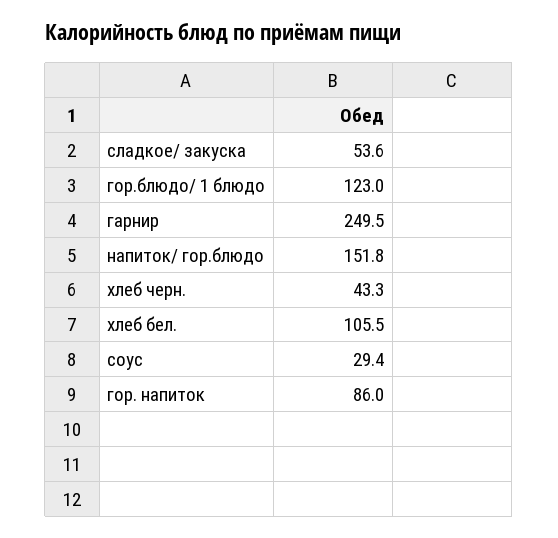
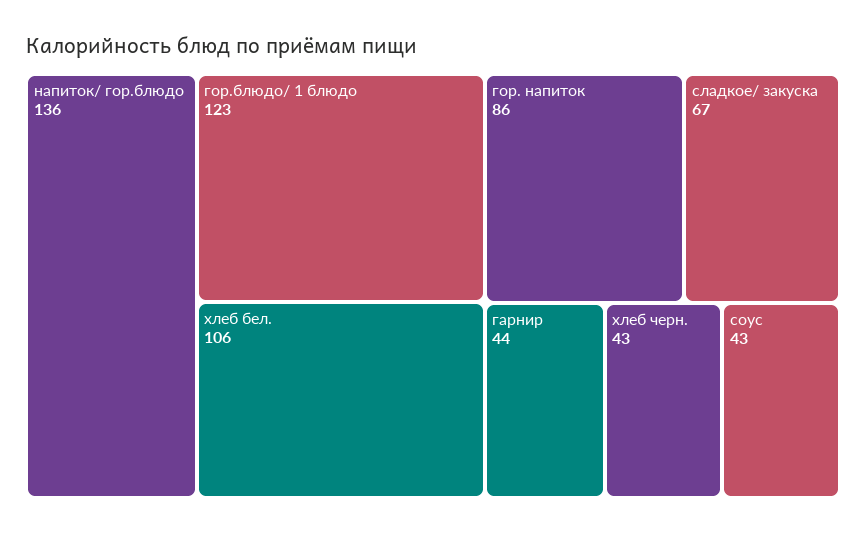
  {
-   "сладкое/ закуска": 53.6,
+   "сладкое/ закуска": 67,
    "гор.блюдо/ 1 блюдо": 123,
-   "гарнир": 249.5,
+   "гарнир": 44,
-   "напиток/ гор.блюдо": 151.8,
+   "напиток/ гор.блюдо": 136,
    "хлеб черн.": 43.3,
    "хлеб бел.": 105.5,
-   "соус": 29.4,
+   "соус": 43,
    "гор. напиток": 86
  }

